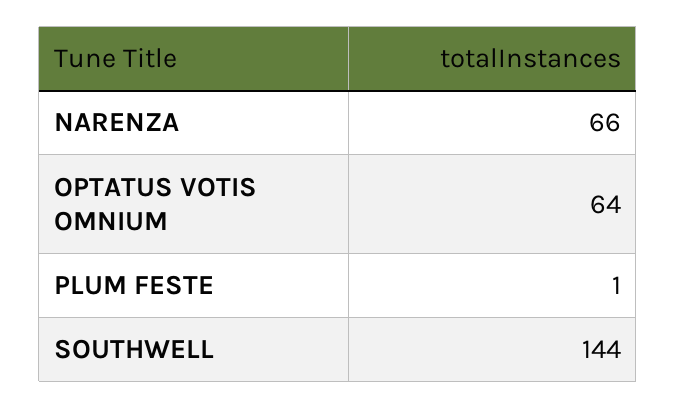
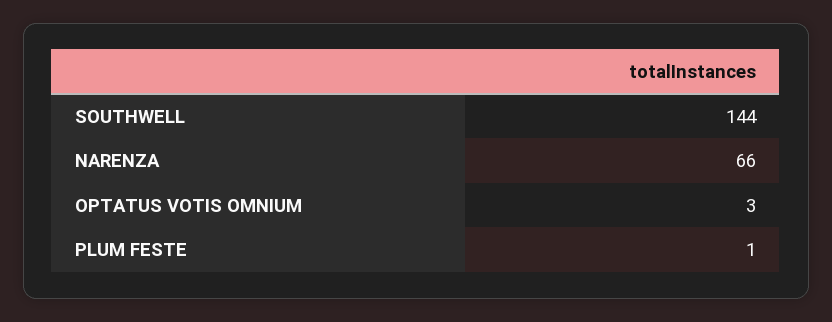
  {
    "NARENZA": 66,
-   "OPTATUS VOTIS OMNIUM": 64,
+   "OPTATUS VOTIS OMNIUM": 3,
    "PLUM FESTE": 1,
    "SOUTHWELL": 144
  }

